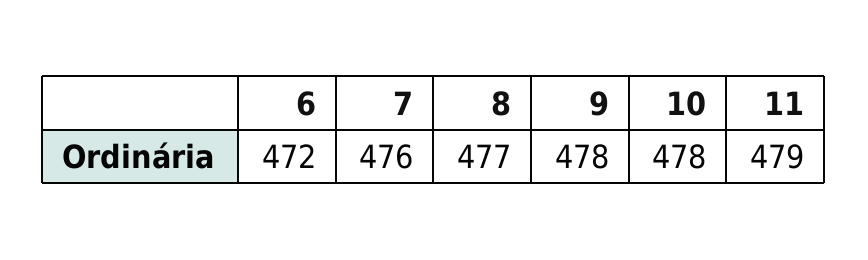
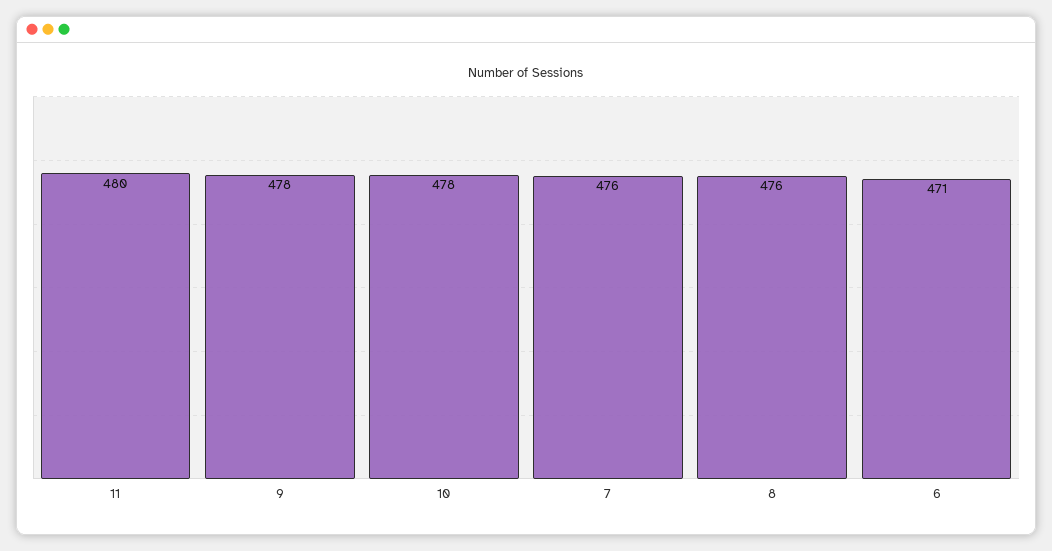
  {
-   "6": 472,
+   "6": 471,
    "7": 476,
-   "8": 477,
+   "8": 476,
    "9": 478,
    "10": 478,
-   "11": 479
+   "11": 480
  }

